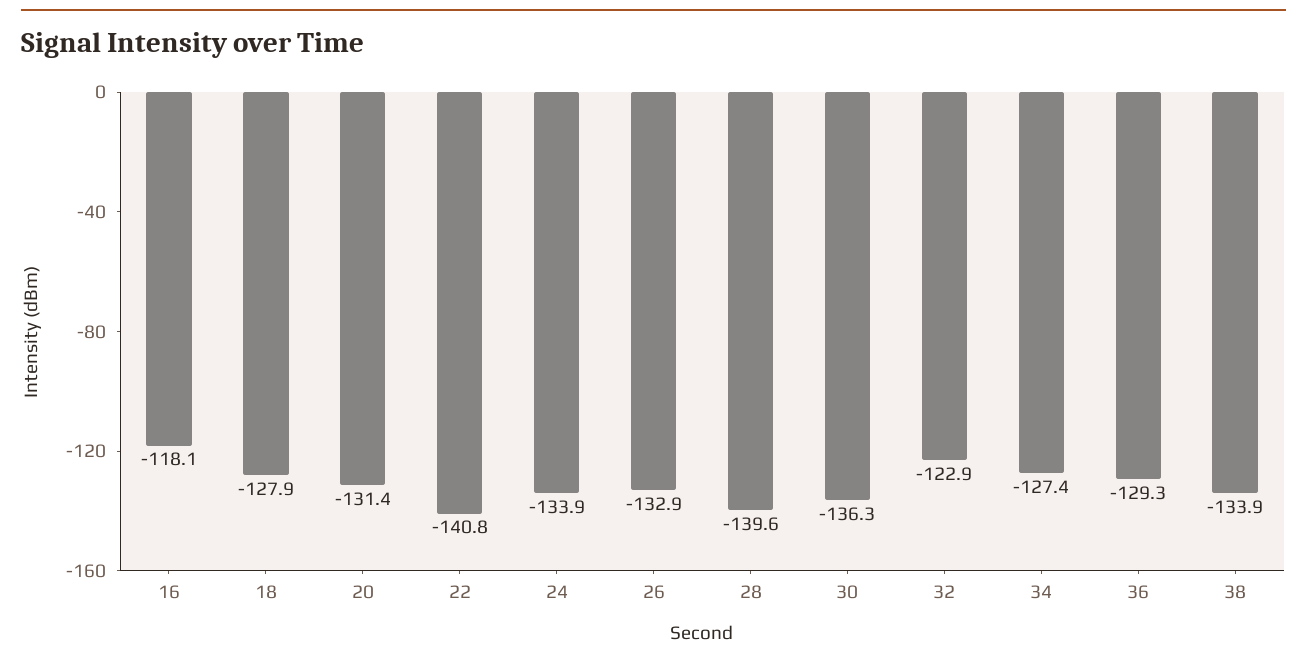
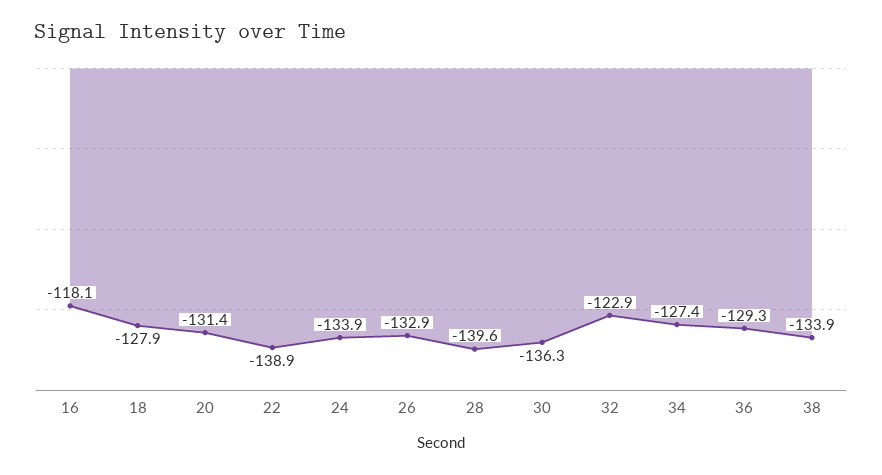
  {
    "16": -118.1,
    "18": -127.9,
    "20": -131.4,
-   "22": -140.8,
+   "22": -138.9,
    "24": -133.9,
    "26": -132.9,
    "28": -139.6,
    "30": -136.3,
    "32": -122.9,
    "34": -127.4,
    "36": -129.3,
    "38": -133.9
  }

